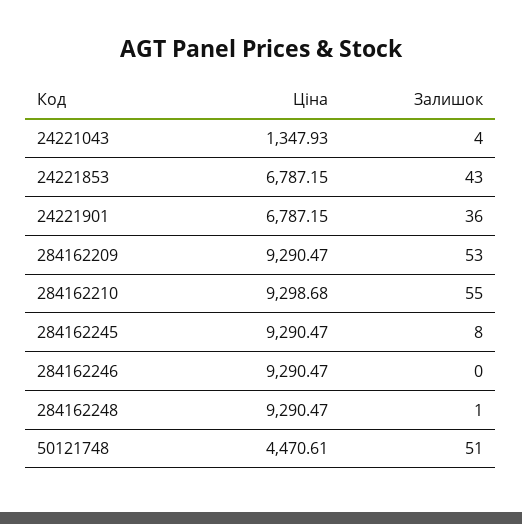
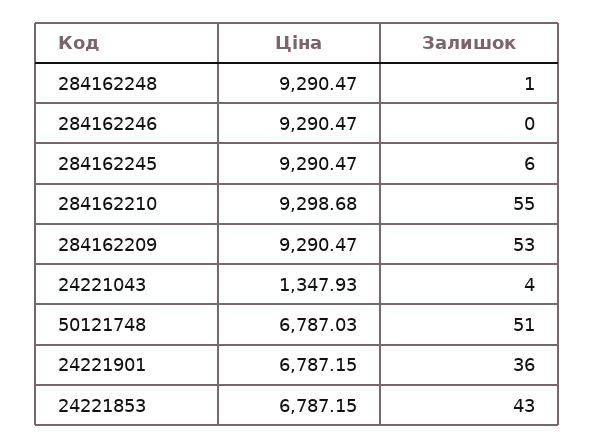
  {
    "Ціна": {
      "24221043": 1347.93,
      "24221853": 6787.15,
      "24221901": 6787.15,
      "284162209": 9290.47,
      "284162210": 9298.68,
      "284162245": 9290.47,
      "284162246": 9290.47,
      "284162248": 9290.47,
-     "50121748": 4470.61
+     "50121748": 6787.03
    },
    "Залишок": {
      "24221043": 4,
      "24221853": 43,
      "24221901": 36,
      "284162209": 53,
      "284162210": 55,
-     "284162245": 8,
+     "284162245": 6,
      "284162246": 0,
      "284162248": 1,
      "50121748": 51
    }
  }

